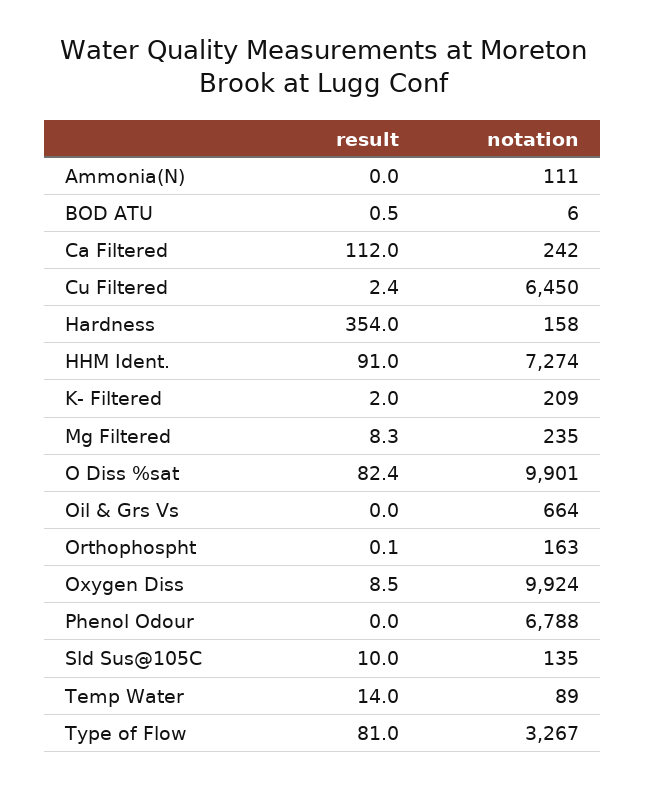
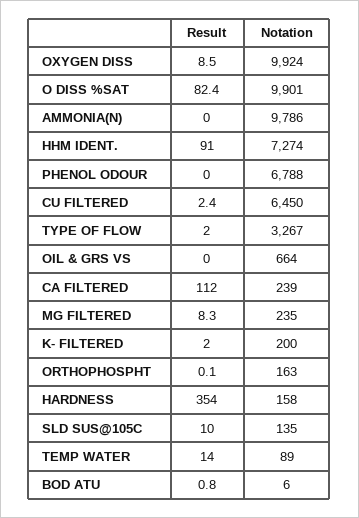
  {
    "result": {
      "Ammonia(N)": 0,
-     "BOD ATU": 0.5,
+     "BOD ATU": 0.8,
      "Ca Filtered": 112,
      "Cu Filtered": 2.4,
      "Hardness": 354,
      "HHM Ident.": 91,
      "K- Filtered": 2,
      "Mg Filtered": 8.3,
      "O Diss %sat": 82.4,
      "Oil & Grs Vs": 0,
      "Orthophospht": 0.1,
      "Oxygen Diss": 8.5,
      "Phenol Odour": 0,
      "Sld Sus@105C": 10,
      "Temp Water": 14,
-     "Type of Flow": 81
+     "Type of Flow": 2
    },
    "notation": {
-     "Ammonia(N)": 111,
+     "Ammonia(N)": 9786,
      "BOD ATU": 6,
-     "Ca Filtered": 242,
+     "Ca Filtered": 239,
      "Cu Filtered": 6450,
      "Hardness": 158,
      "HHM Ident.": 7274,
-     "K- Filtered": 209,
+     "K- Filtered": 200,
      "Mg Filtered": 235,
      "O Diss %sat": 9901,
      "Oil & Grs Vs": 664,
      "Orthophospht": 163,
      "Oxygen Diss": 9924,
      "Phenol Odour": 6788,
      "Sld Sus@105C": 135,
      "Temp Water": 89,
      "Type of Flow": 3267
    }
  }

